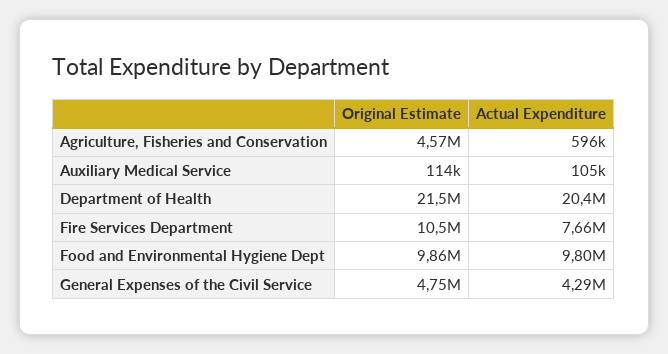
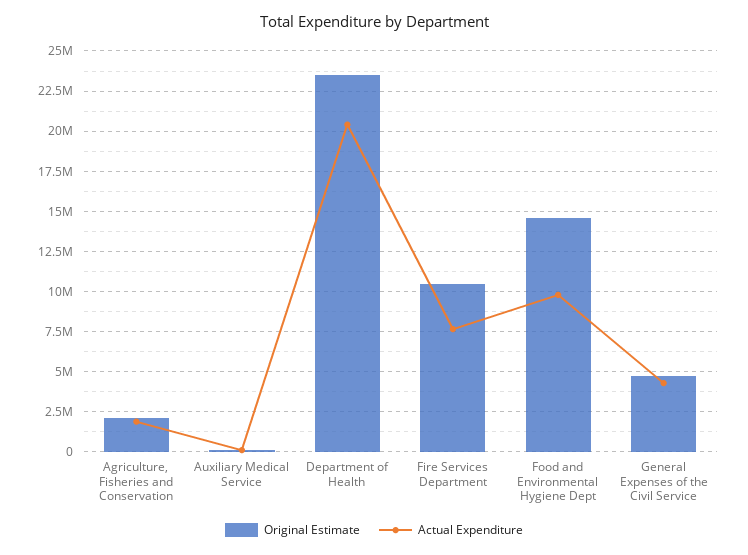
  {
    "Original Estimate": {
-     "Agriculture, Fisheries and Conservation": 4570000,
+     "Agriculture, Fisheries and Conservation": 2000000,
      "Auxiliary Medical Service": 114000,
-     "Department of Health": 21500000,
+     "Department of Health": 23500000,
      "Fire Services Department": 10500000,
-     "Food and Environmental Hygiene Dept": 9860000,
+     "Food and Environmental Hygiene Dept": 14500000,
      "General Expenses of the Civil Service": 4750000
    },
    "Actual Expenditure": {
-     "Agriculture, Fisheries and Conservation": 596000,
+     "Agriculture, Fisheries and Conservation": 2000000,
      "Auxiliary Medical Service": 105000,
      "Department of Health": 20400000,
      "Fire Services Department": 7660000,
      "Food and Environmental Hygiene Dept": 9800000,
      "General Expenses of the Civil Service": 4290000
    }
  }

